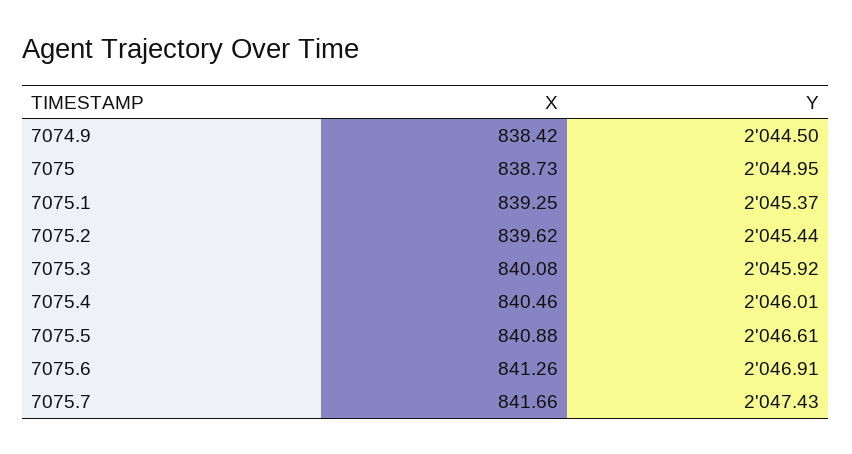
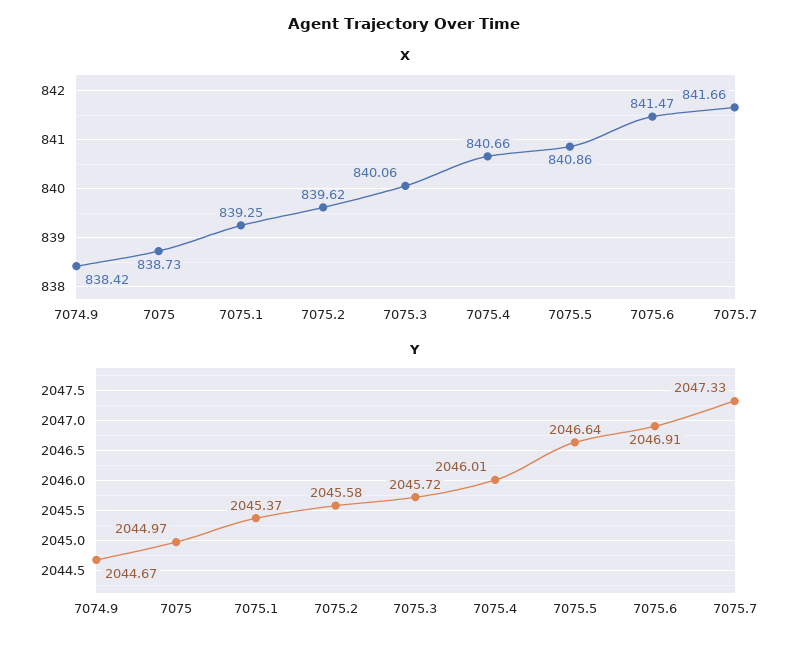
  {
    "X": {
      "7074.9": 838.42,
      "7075": 838.73,
      "7075.1": 839.25,
      "7075.2": 839.62,
-     "7075.3": 840.08,
+     "7075.3": 840.06,
-     "7075.4": 840.46,
+     "7075.4": 840.66,
-     "7075.5": 840.88,
+     "7075.5": 840.86,
-     "7075.6": 841.26,
+     "7075.6": 841.47,
      "7075.7": 841.66
    },
    "Y": {
-     "7074.9": 2044.5,
+     "7074.9": 2044.67,
-     "7075": 2044.95,
+     "7075": 2044.97,
      "7075.1": 2045.37,
-     "7075.2": 2045.44,
+     "7075.2": 2045.58,
-     "7075.3": 2045.92,
+     "7075.3": 2045.72,
      "7075.4": 2046.01,
-     "7075.5": 2046.61,
+     "7075.5": 2046.64,
      "7075.6": 2046.91,
-     "7075.7": 2047.43
+     "7075.7": 2047.33
    }
  }

